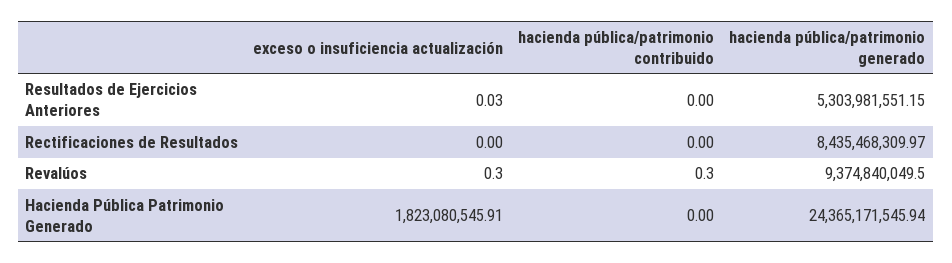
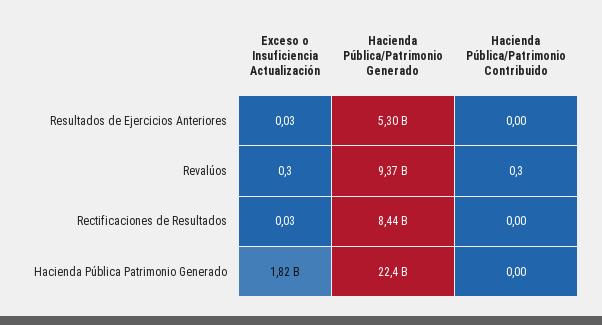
  {
    "exceso o insuficiencia actualización": {
      "Resultados de Ejercicios Anteriores": 0.03,
-     "Rectificaciones de Resultados": 0,
+     "Rectificaciones de Resultados": 0.03,
      "Revalúos": 0.3,
      "Hacienda Pública Patrimonio Generado": 1823080545.91
    },
    "hacienda pública/patrimonio contribuido": {
      "Resultados de Ejercicios Anteriores": 0,
      "Rectificaciones de Resultados": 0,
      "Revalúos": 0.3,
      "Hacienda Pública Patrimonio Generado": 0
    },
    "hacienda pública/patrimonio generado": {
      "Resultados de Ejercicios Anteriores": 5303981551.15,
      "Rectificaciones de Resultados": 8435468309.97,
      "Revalúos": 9374840049.5,
-     "Hacienda Pública Patrimonio Generado": 24365171545.94
+     "Hacienda Pública Patrimonio Generado": 22400000000
    }
  }

